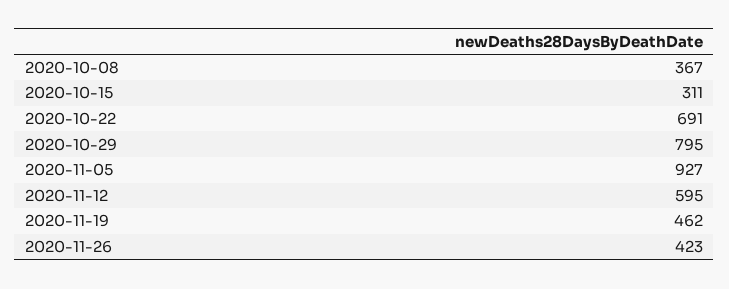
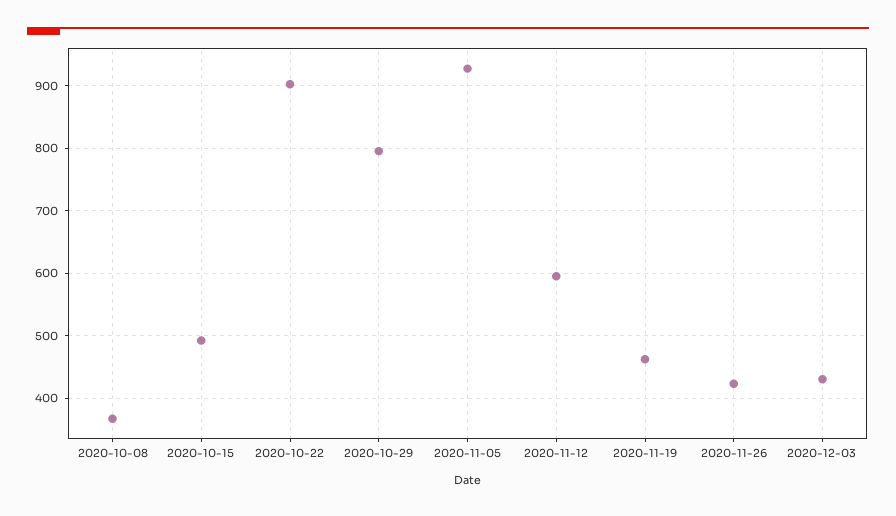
  {
    "2020-10-08": 367,
-   "2020-10-15": 311,
+   "2020-10-15": 490,
-   "2020-10-22": 691,
+   "2020-10-22": 900,
    "2020-10-29": 795,
    "2020-11-05": 927,
    "2020-11-12": 595,
    "2020-11-19": 462,
-   "2020-11-26": 423
+   "2020-11-26": 423,
+   "2020-12-03": 430
  }

